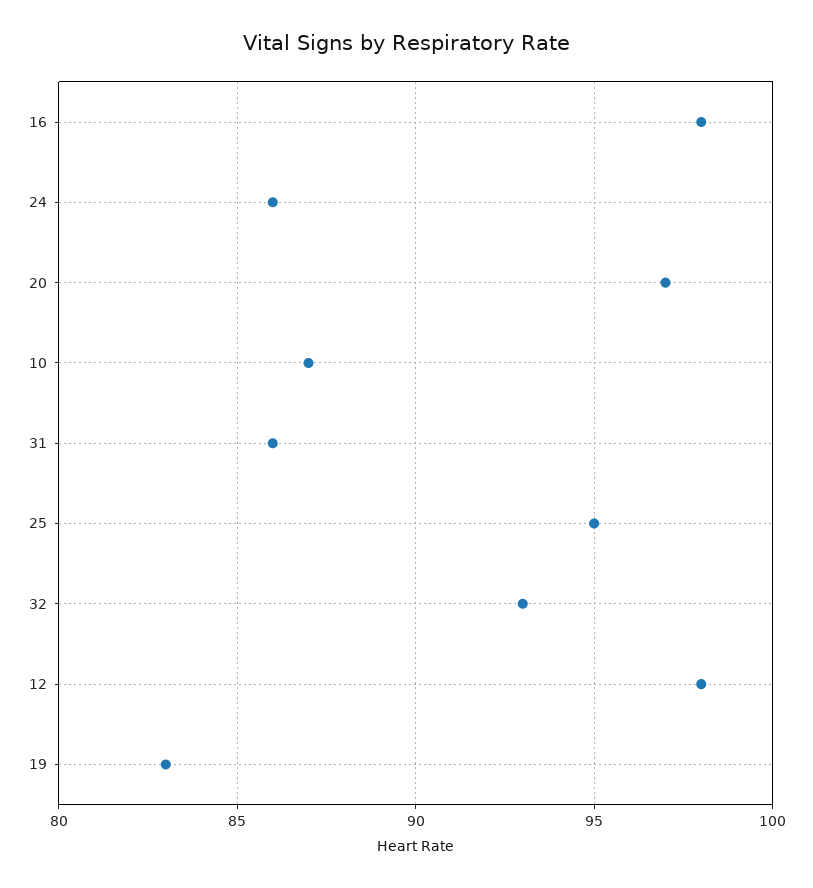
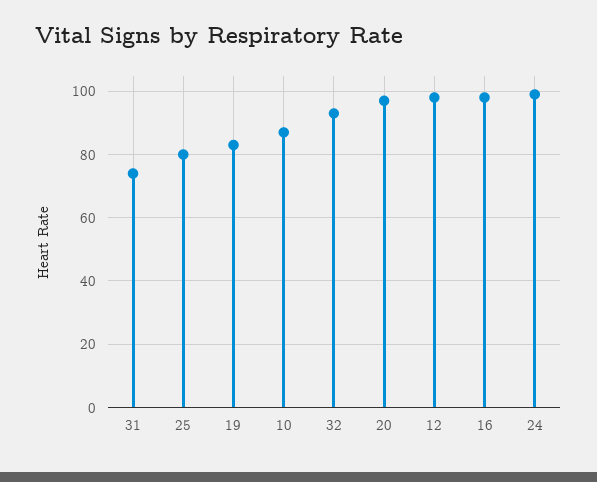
  {
    "16": 98,
-   "24": 86,
+   "24": 100,
    "20": 97,
    "10": 87,
-   "31": 86,
+   "31": 75,
-   "25": 95,
+   "25": 80,
    "32": 93,
    "12": 98,
    "19": 83
  }

